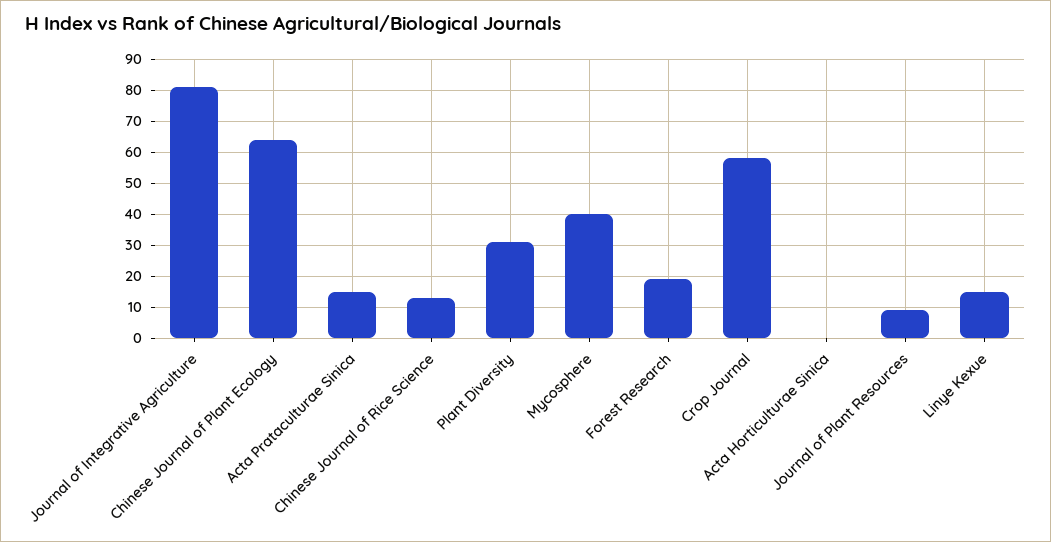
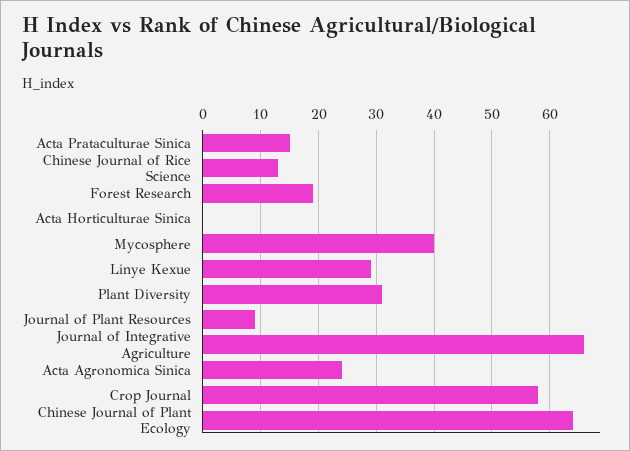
  {
-   "Journal of Integrative Agriculture": 80,
+   "Journal of Integrative Agriculture": 65,
    "Chinese Journal of Plant Ecology": 65,
    "Acta Prataculturae Sinica": 15,
    "Chinese Journal of Rice Science": 15,
    "Plant Diversity": 30,
    "Mycosphere": 40,
    "Forest Research": 20,
    "Crop Journal": 60,
    "Acta Horticulturae Sinica": 0,
    "Journal of Plant Resources": 10,
-   "Linye Kexue": 15
+   "Linye Kexue": 30,
+   "Acta Agronomica Sinica": 25
  }

